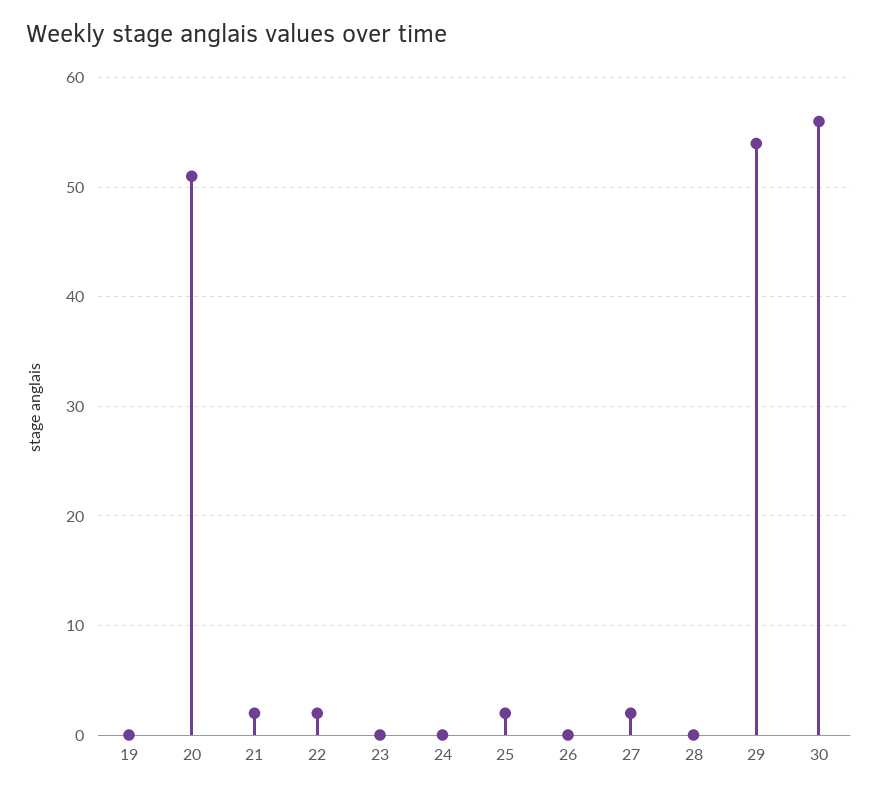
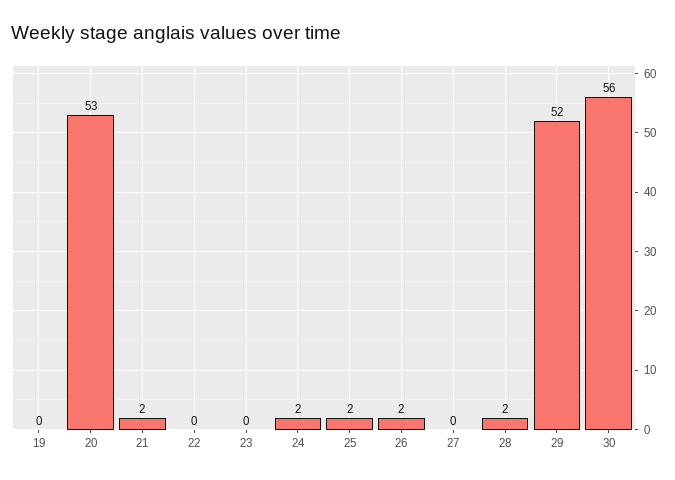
  {
    "19": 0,
-   "20": 51,
+   "20": 53,
    "21": 2,
-   "22": 2,
+   "22": 0,
    "23": 0,
-   "24": 0,
+   "24": 2,
    "25": 2,
-   "26": 0,
+   "26": 2,
-   "27": 2,
+   "27": 0,
-   "28": 0,
+   "28": 2,
-   "29": 54,
+   "29": 52,
    "30": 56
  }

